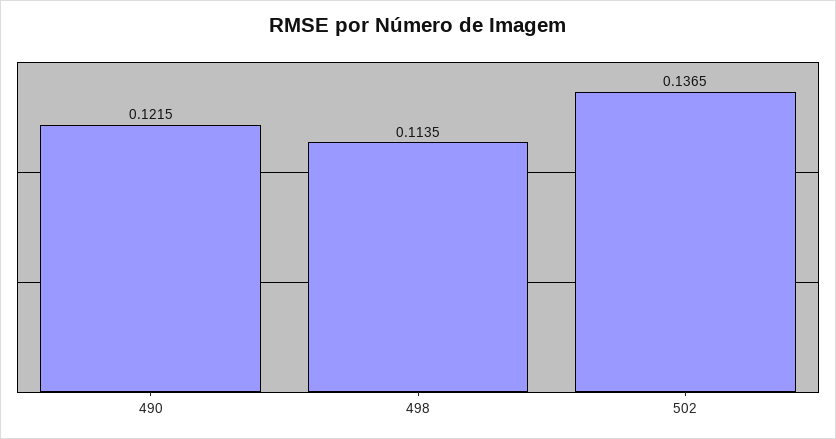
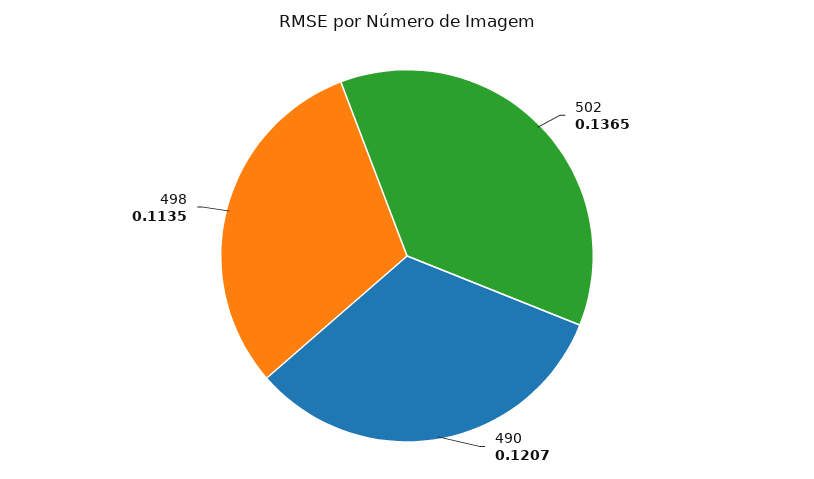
  {
-   "490": 0.1215,
+   "490": 0.1207,
    "498": 0.1135,
    "502": 0.1365
  }

